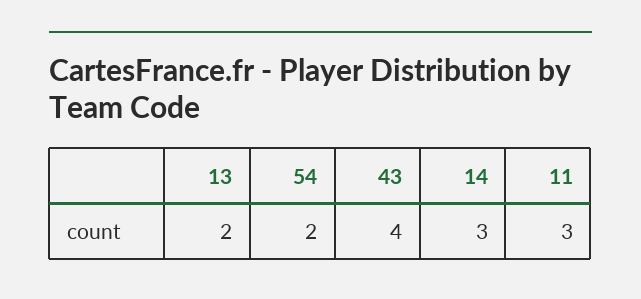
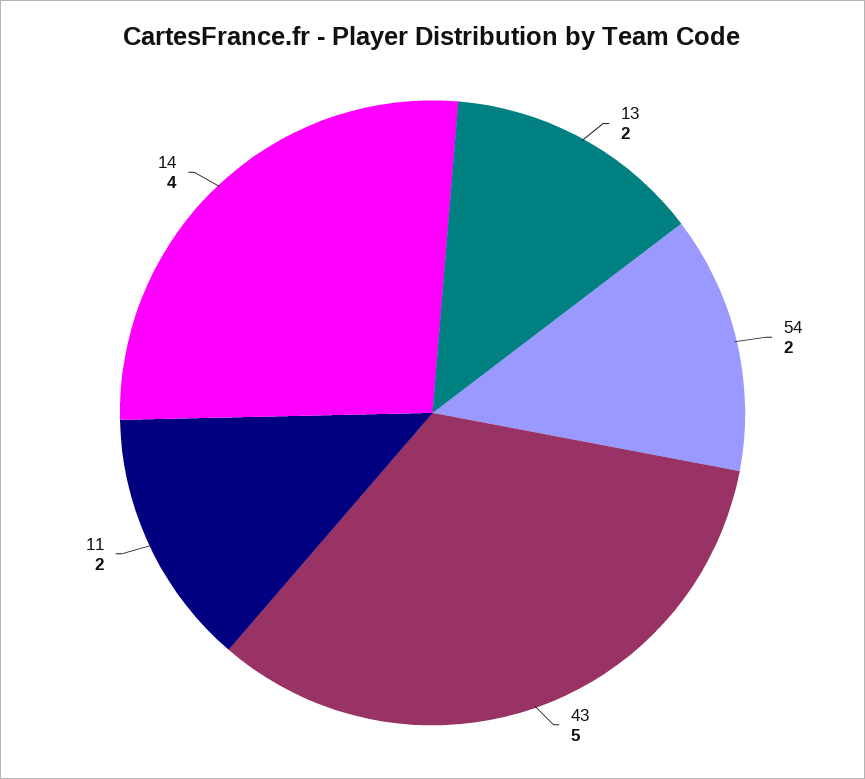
  {
    "13": 2,
    "54": 2,
-   "43": 4,
+   "43": 5,
-   "14": 3,
+   "14": 4,
-   "11": 3
+   "11": 2
  }

